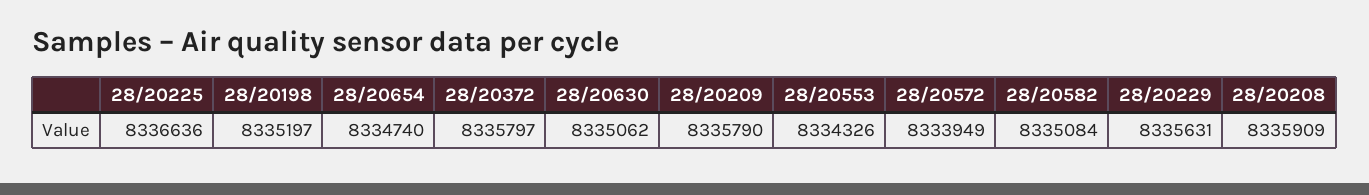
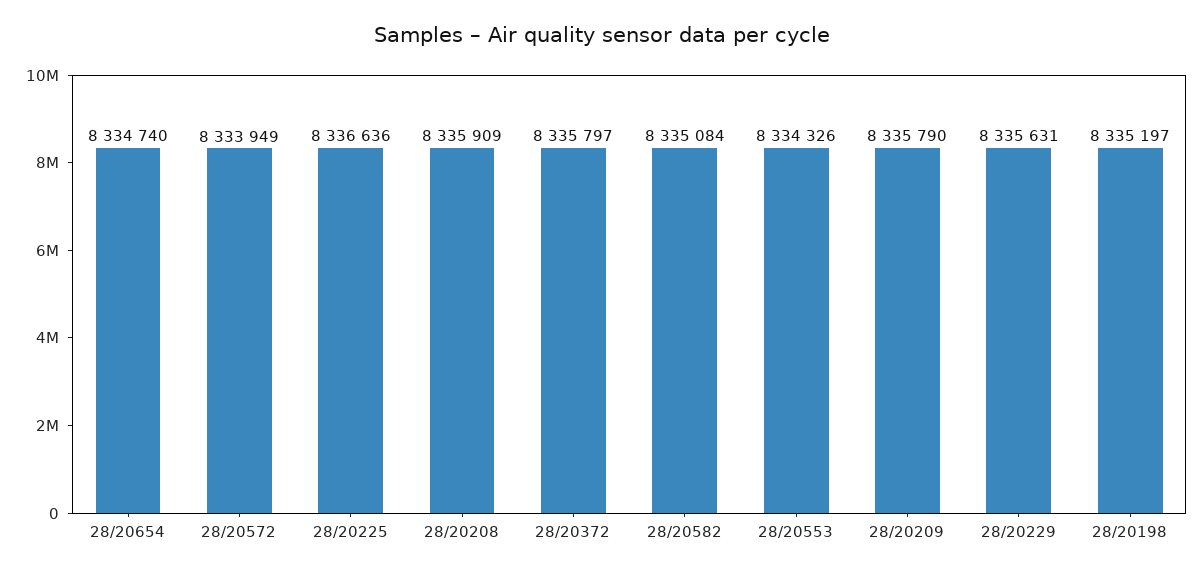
  {
    "28/20225": 8336636,
    "28/20198": 8335197,
    "28/20654": 8334740,
    "28/20372": 8335797,
-   "28/20630": 8335062,
    "28/20209": 8335790,
    "28/20553": 8334326,
    "28/20572": 8333949,
    "28/20582": 8335084,
    "28/20229": 8335631,
    "28/20208": 8335909
  }

